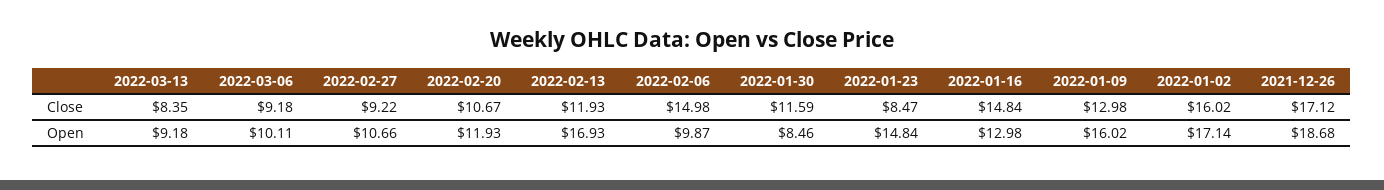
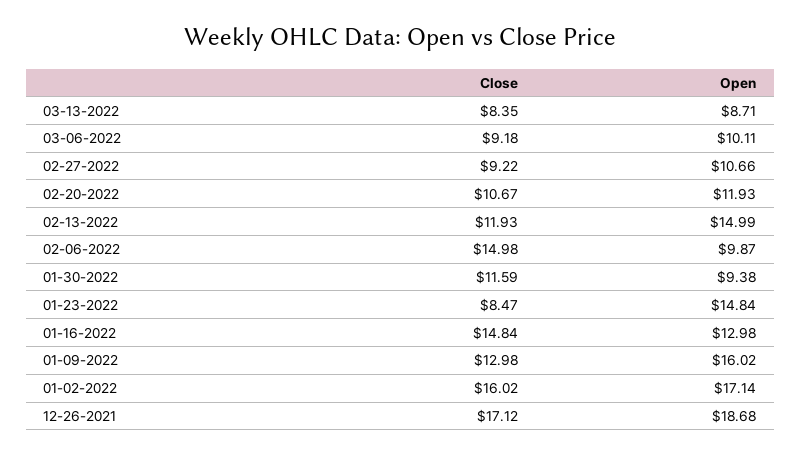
  {
    "2022-03-13": {
      "Close": 8.35,
-     "Open": 9.18
+     "Open": 8.71
    },
    "2022-03-06": {
      "Close": 9.18,
      "Open": 10.11
    },
    "2022-02-27": {
      "Close": 9.22,
      "Open": 10.66
    },
    "2022-02-20": {
      "Close": 10.67,
      "Open": 11.93
    },
    "2022-02-13": {
      "Close": 11.93,
-     "Open": 16.93
+     "Open": 14.99
    },
    "2022-02-06": {
      "Close": 14.98,
      "Open": 9.87
    },
    "2022-01-30": {
      "Close": 11.59,
-     "Open": 8.46
+     "Open": 9.38
    },
    "2022-01-23": {
      "Close": 8.47,
      "Open": 14.84
    },
    "2022-01-16": {
      "Close": 14.84,
      "Open": 12.98
    },
    "2022-01-09": {
      "Close": 12.98,
      "Open": 16.02
    },
    "2022-01-02": {
      "Close": 16.02,
      "Open": 17.14
    },
    "2021-12-26": {
      "Close": 17.12,
      "Open": 18.68
    }
  }

